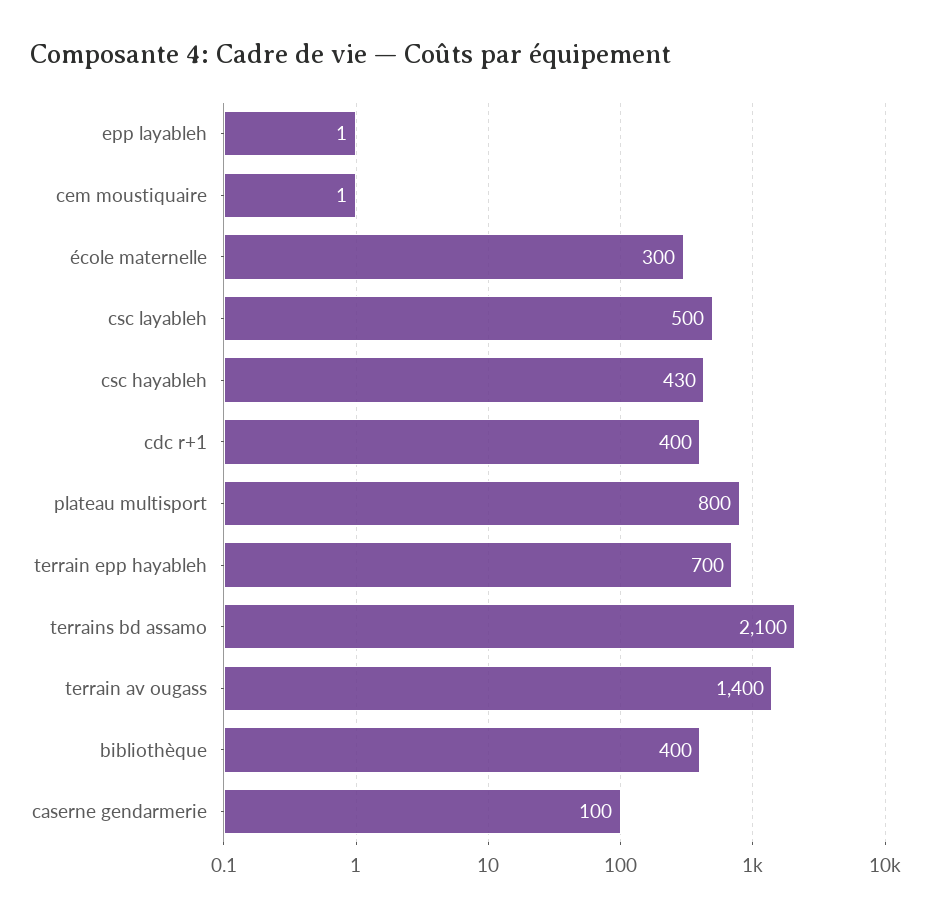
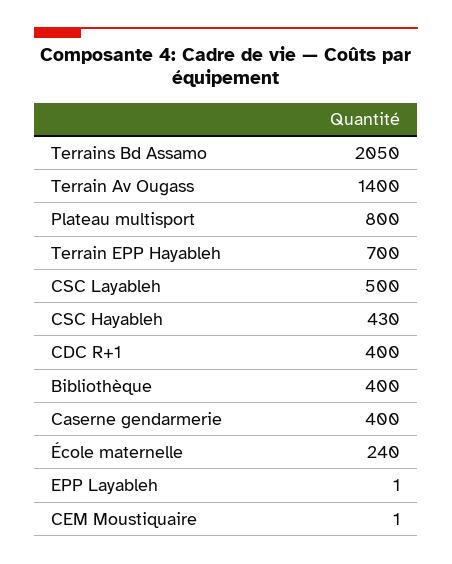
  {
    "epp layableh": 1,
    "cem moustiquaire": 1,
-   "école maternelle": 300,
+   "école maternelle": 240,
    "csc layableh": 500,
    "csc hayableh": 430,
    "cdc r+1": 400,
    "plateau multisport": 800,
    "terrain epp hayableh": 700,
-   "terrains bd assamo": 2100,
+   "terrains bd assamo": 2050,
    "terrain av ougass": 1400,
    "bibliothèque": 400,
-   "caserne gendarmerie": 100
+   "caserne gendarmerie": 400
  }

